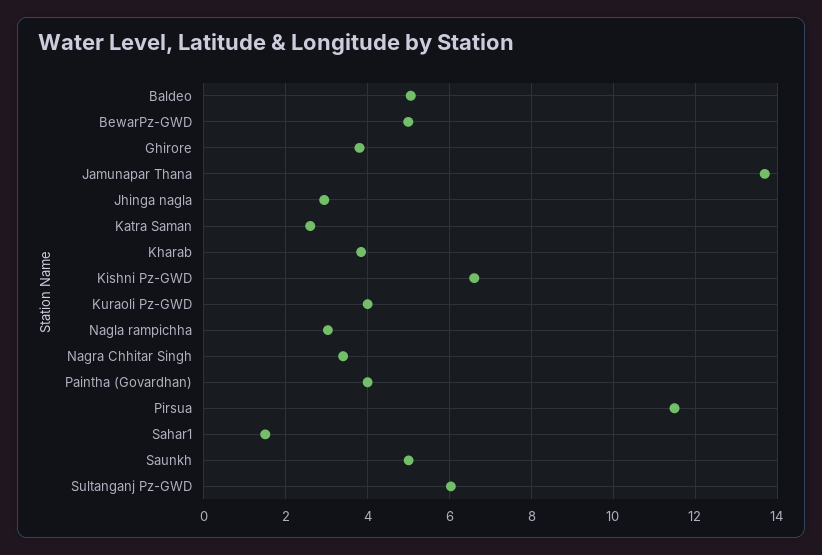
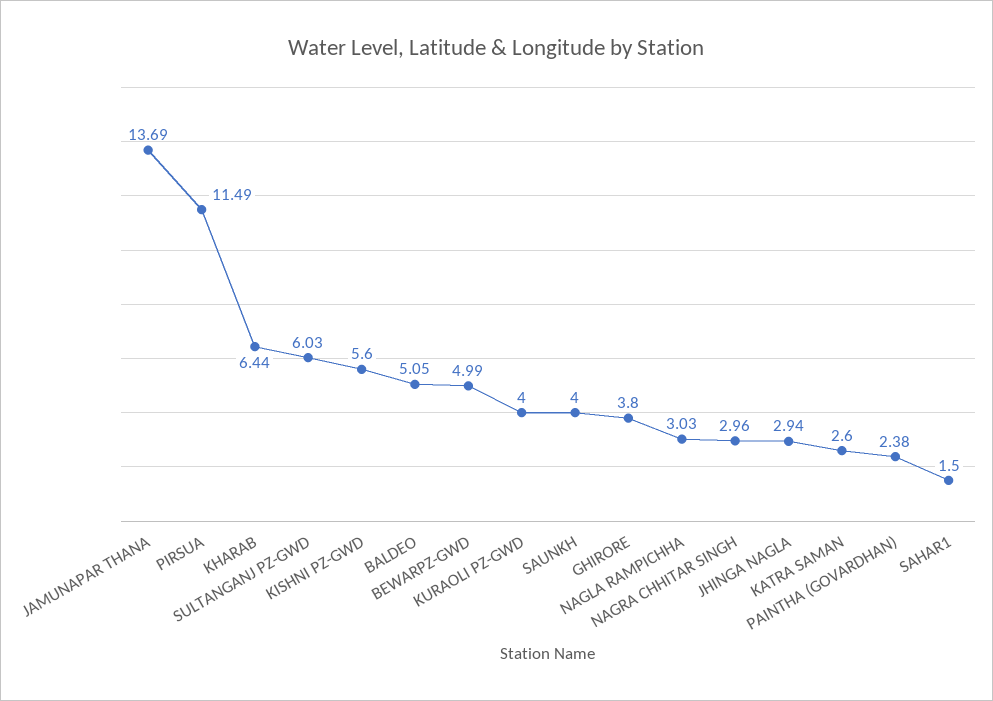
  {
    "Baldeo": 5.05,
    "BewarPz-GWD": 4.99,
    "Ghirore": 3.8,
    "Jamunapar Thana": 13.69,
    "Jhinga nagla": 2.94,
    "Katra Saman": 2.6,
-   "Kharab": 3.8,
+   "Kharab": 6.44,
-   "Kishni Pz-GWD": 6.6,
+   "Kishni Pz-GWD": 5.6,
    "Kuraoli Pz-GWD": 4,
    "Nagla rampichha": 3.03,
-   "Nagra Chhitar Singh": 3.4,
+   "Nagra Chhitar Singh": 2.96,
-   "Paintha (Govardhan)": 4,
+   "Paintha (Govardhan)": 2.38,
    "Pirsua": 11.49,
    "Sahar1": 1.5,
-   "Saunkh": 5,
+   "Saunkh": 4,
    "Sultanganj Pz-GWD": 6.03
  }

